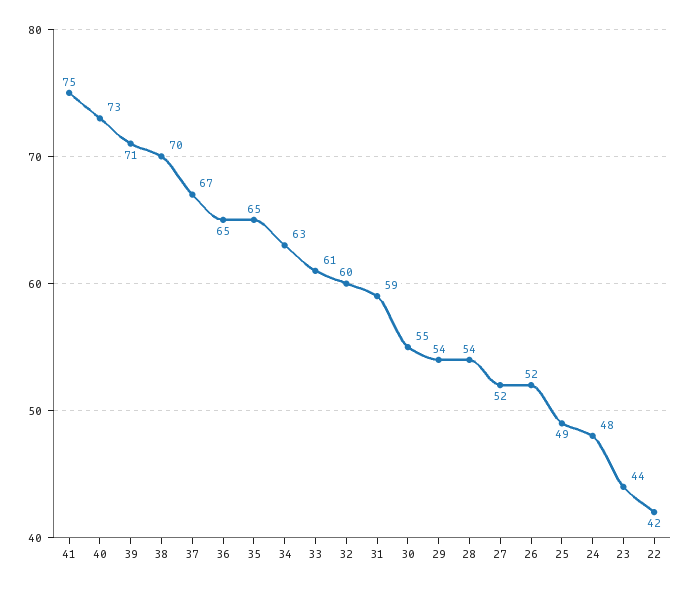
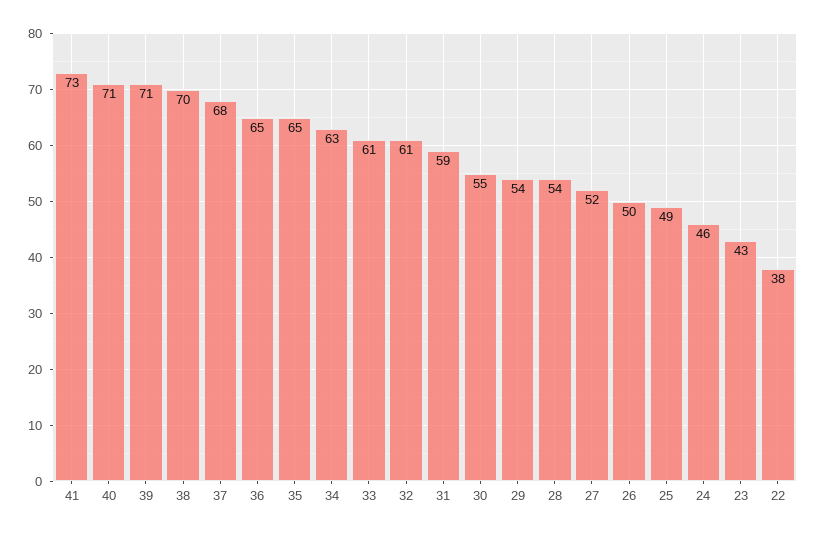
  {
-   "41": 75,
+   "41": 73,
-   "40": 73,
+   "40": 71,
    "39": 71,
    "38": 70,
-   "37": 67,
+   "37": 68,
    "36": 65,
    "35": 65,
    "34": 63,
    "33": 61,
-   "32": 60,
+   "32": 61,
    "31": 59,
    "30": 55,
    "29": 54,
    "28": 54,
    "27": 52,
-   "26": 52,
+   "26": 50,
    "25": 49,
-   "24": 48,
+   "24": 46,
-   "23": 44,
+   "23": 43,
-   "22": 42
+   "22": 38
  }

